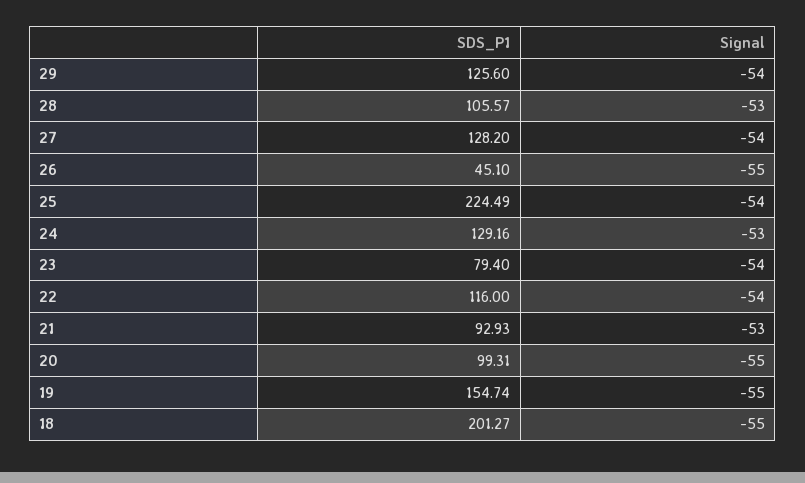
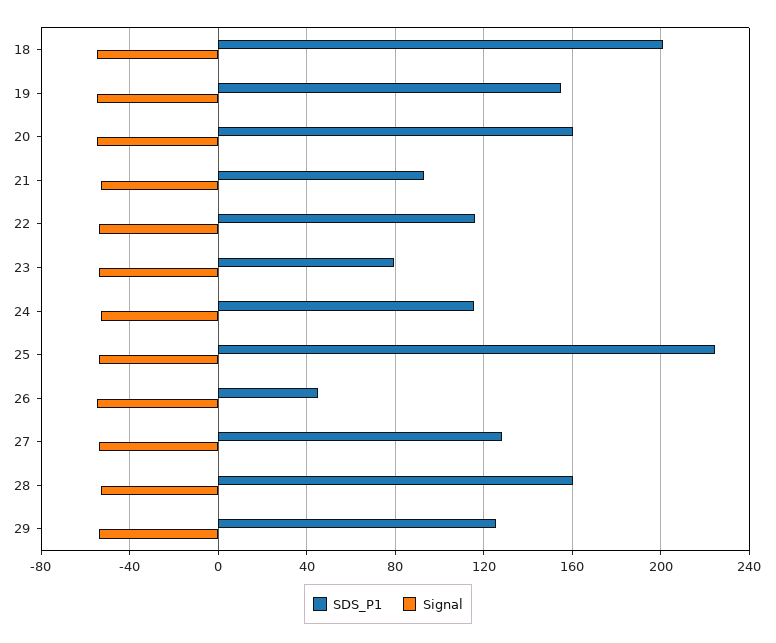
  {
    "SDS_P1": {
      "29": 125.6,
-     "28": 105.57,
+     "28": 160,
      "27": 128.2,
      "26": 45.1,
      "25": 224.49,
-     "24": 129.16,
+     "24": 115,
      "23": 79.4,
      "22": 116,
      "21": 92.93,
-     "20": 99.31,
+     "20": 160,
      "19": 154.74,
      "18": 201.27
    },
    "Signal": {
      "29": -54,
      "28": -53,
      "27": -54,
      "26": -55,
      "25": -54,
      "24": -53,
      "23": -54,
      "22": -54,
      "21": -53,
      "20": -55,
      "19": -55,
      "18": -55
    }
  }

